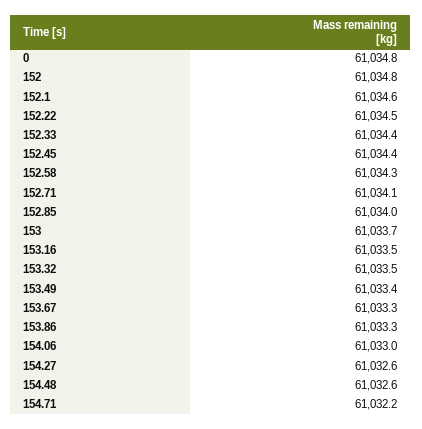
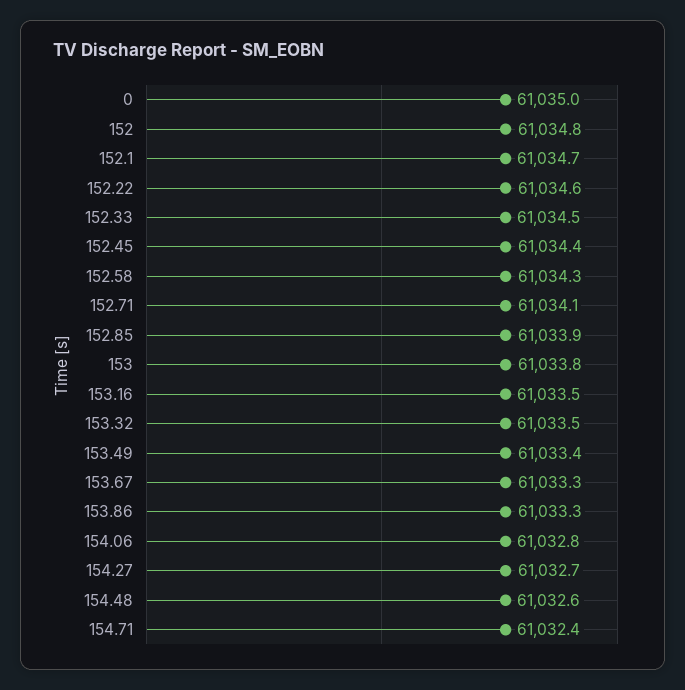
  {
-   "0": 61034.8,
+   "0": 61035,
    "152": 61034.8,
-   "152.1": 61034.6,
+   "152.1": 61034.7,
-   "152.22": 61034.5,
+   "152.22": 61034.6,
-   "152.33": 61034.4,
+   "152.33": 61034.5,
    "152.45": 61034.4,
    "152.58": 61034.3,
    "152.71": 61034.1,
-   "152.85": 61034,
+   "152.85": 61033.9,
-   "153": 61033.7,
+   "153": 61033.8,
    "153.16": 61033.5,
    "153.32": 61033.5,
    "153.49": 61033.4,
    "153.67": 61033.3,
    "153.86": 61033.3,
-   "154.06": 61033,
+   "154.06": 61032.8,
-   "154.27": 61032.6,
+   "154.27": 61032.7,
    "154.48": 61032.6,
-   "154.71": 61032.2
+   "154.71": 61032.4
  }

